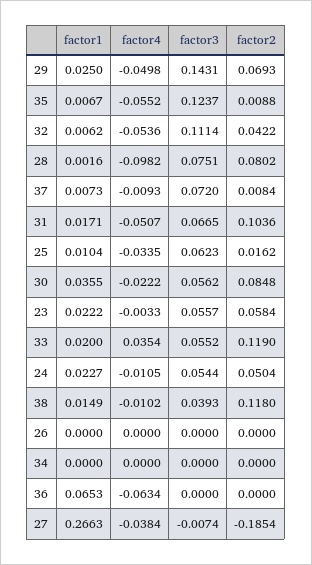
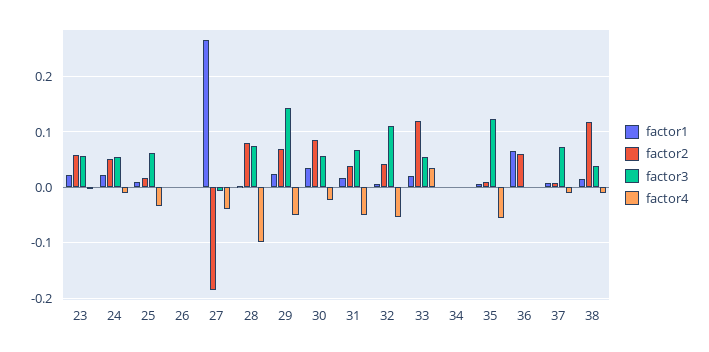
  {
    "factor1": {
      "29": 0.025,
      "35": 0.0067,
      "32": 0.0062,
      "28": 0.0016,
      "37": 0.0073,
      "31": 0.0171,
      "25": 0.0104,
      "30": 0.0355,
      "23": 0.0222,
      "33": 0.02,
      "24": 0.0227,
      "38": 0.0149,
      "26": 0,
      "34": 0,
      "36": 0.0653,
      "27": 0.2663
    },
    "factor4": {
      "29": -0.0498,
      "35": -0.0552,
      "32": -0.0536,
      "28": -0.0982,
      "37": -0.0093,
      "31": -0.0507,
      "25": -0.0335,
      "30": -0.0222,
      "23": -0.0033,
      "33": 0.0354,
      "24": -0.0105,
      "38": -0.0102,
      "26": 0,
      "34": 0,
-     "36": -0.0634,
+     "36": 0,
      "27": -0.0384
    },
    "factor3": {
      "29": 0.1431,
      "35": 0.1237,
      "32": 0.1114,
      "28": 0.0751,
      "37": 0.072,
      "31": 0.0665,
      "25": 0.0623,
      "30": 0.0562,
      "23": 0.0557,
      "33": 0.0552,
      "24": 0.0544,
      "38": 0.0393,
      "26": 0,
      "34": 0,
      "36": 0,
      "27": -0.0074
    },
    "factor2": {
      "29": 0.0693,
      "35": 0.0088,
      "32": 0.0422,
      "28": 0.0802,
      "37": 0.0084,
-     "31": 0.1036,
+     "31": 0.04,
      "25": 0.0162,
      "30": 0.0848,
      "23": 0.0584,
      "33": 0.119,
      "24": 0.0504,
      "38": 0.118,
      "26": 0,
      "34": 0,
-     "36": 0,
+     "36": 0.06,
      "27": -0.1854
    }
  }

